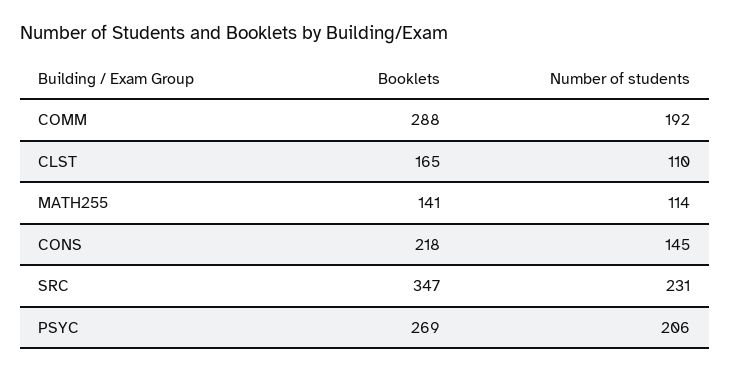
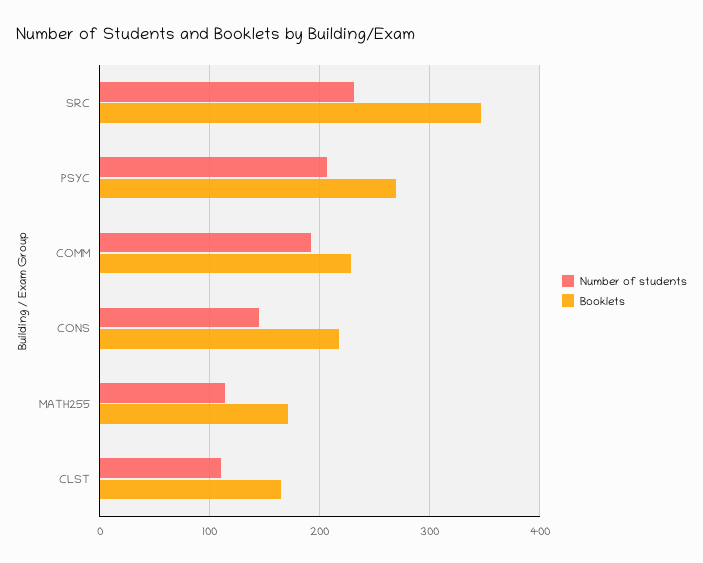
  {
    "Booklets": {
-     "COMM": 288,
+     "COMM": 230,
      "CLST": 165,
-     "MATH255": 141,
+     "MATH255": 170,
      "CONS": 218,
      "SRC": 347,
      "PSYC": 269
    },
    "Number of students": {
      "COMM": 192,
      "CLST": 110,
      "MATH255": 114,
      "CONS": 145,
      "SRC": 231,
      "PSYC": 206
    }
  }

